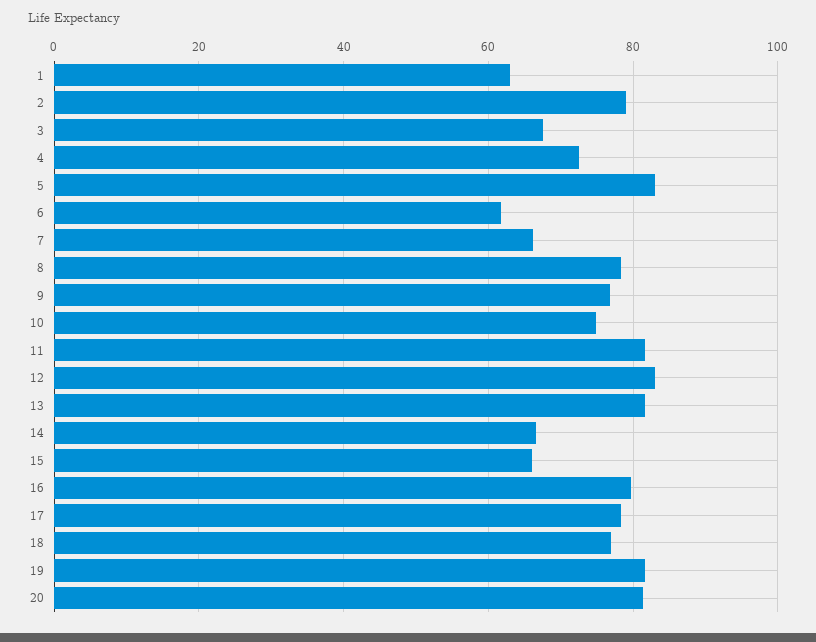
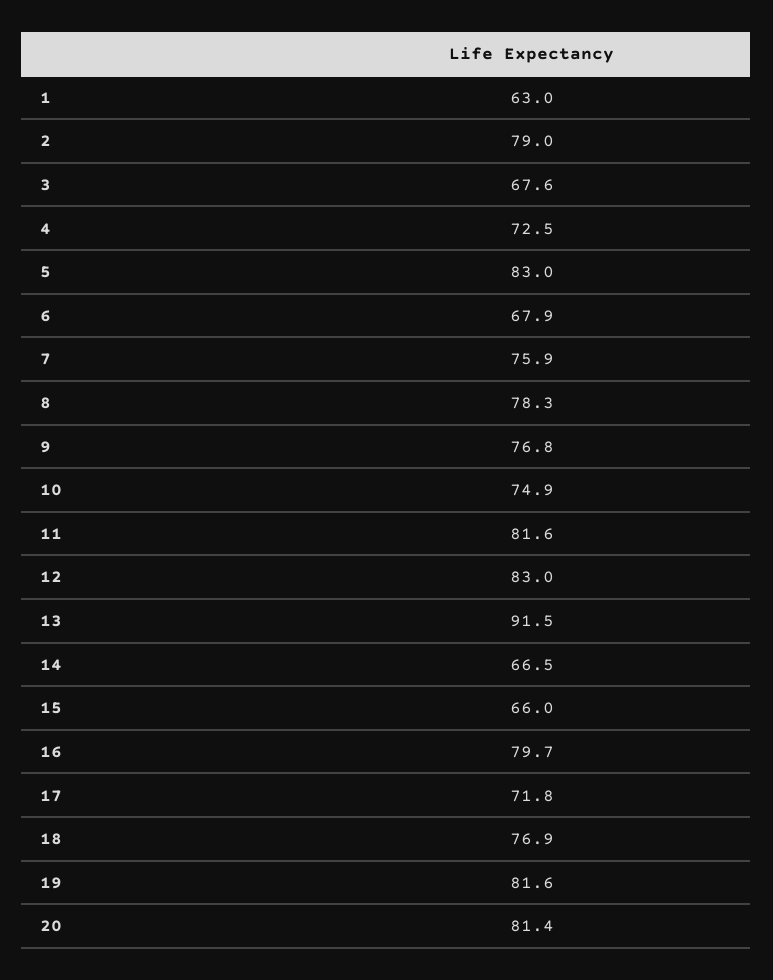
  {
    "1": 63,
    "2": 79,
    "3": 67.6,
    "4": 72.5,
    "5": 83,
-   "6": 62,
+   "6": 67.9,
-   "7": 66,
+   "7": 75.9,
    "8": 78.3,
    "9": 76.8,
    "10": 74.9,
    "11": 81.6,
    "12": 83,
-   "13": 82,
+   "13": 91.5,
    "14": 66.5,
    "15": 66,
    "16": 79.7,
-   "17": 78,
+   "17": 71.8,
    "18": 76.9,
    "19": 81.6,
    "20": 81.4
  }

